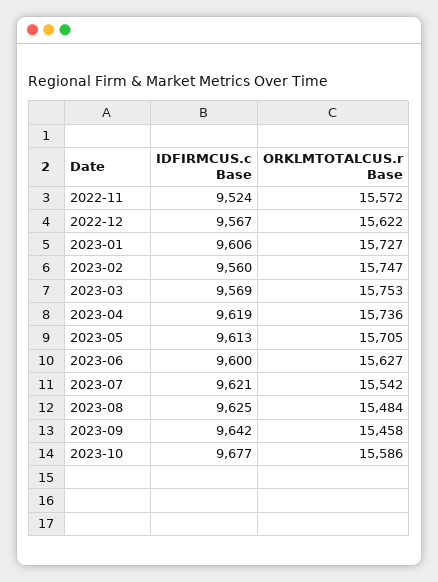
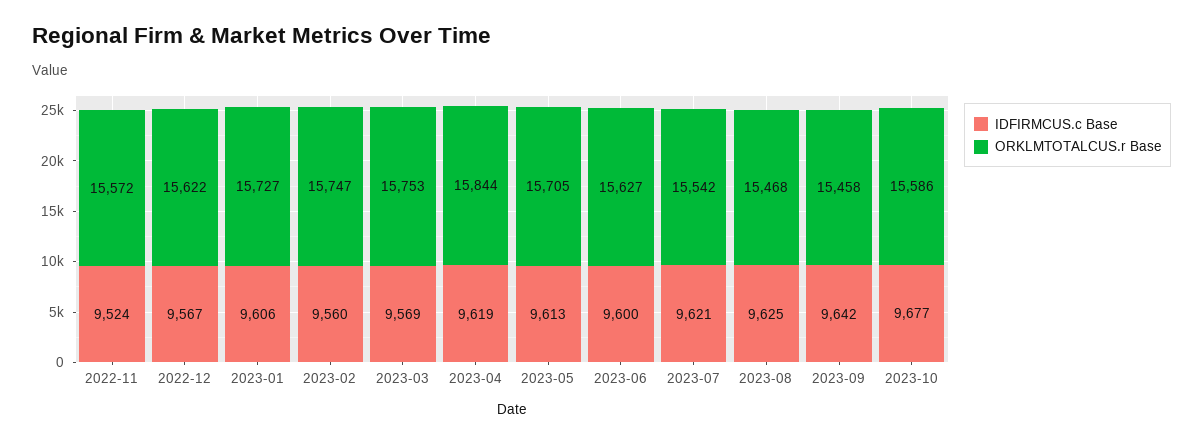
  {
    "IDFIRMCUS.c Base": {
      "2022-11": 9524,
      "2022-12": 9567,
      "2023-01": 9606,
      "2023-02": 9560,
      "2023-03": 9569,
      "2023-04": 9619,
      "2023-05": 9613,
      "2023-06": 9600,
      "2023-07": 9621,
      "2023-08": 9625,
      "2023-09": 9642,
      "2023-10": 9677
    },
    "ORKLMTOTALCUS.r Base": {
      "2022-11": 15572,
      "2022-12": 15622,
      "2023-01": 15727,
      "2023-02": 15747,
      "2023-03": 15753,
-     "2023-04": 15736,
+     "2023-04": 15844,
      "2023-05": 15705,
      "2023-06": 15627,
      "2023-07": 15542,
-     "2023-08": 15484,
+     "2023-08": 15468,
      "2023-09": 15458,
      "2023-10": 15586
    }
  }

